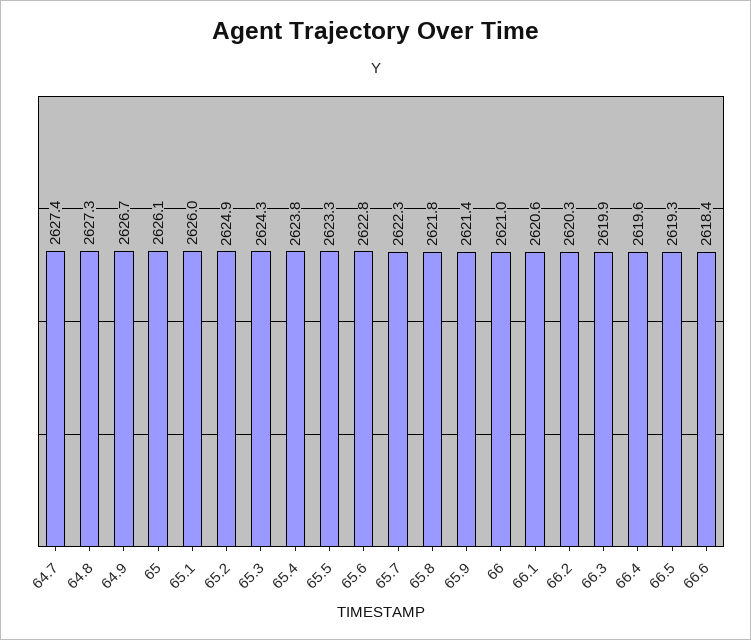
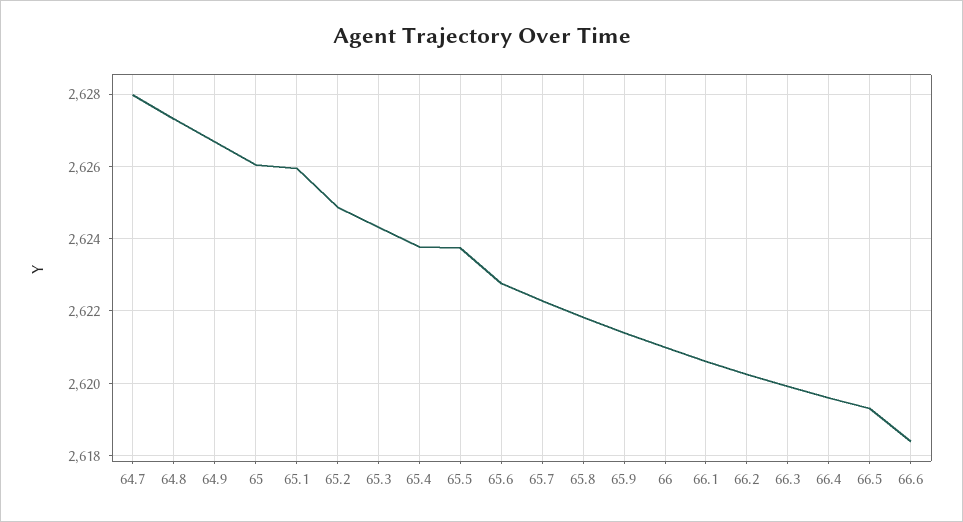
  {
-   "64.7": 2627.4,
+   "64.7": 2628,
    "64.8": 2627.3,
    "64.9": 2626.7,
    "65": 2626.1,
    "65.1": 2626,
    "65.2": 2624.9,
    "65.3": 2624.3,
    "65.4": 2623.8,
-   "65.5": 2623.3,
+   "65.5": 2623.8,
    "65.6": 2622.8,
    "65.7": 2622.3,
    "65.8": 2621.8,
    "65.9": 2621.4,
    "66": 2621,
    "66.1": 2620.6,
    "66.2": 2620.3,
    "66.3": 2619.9,
    "66.4": 2619.6,
    "66.5": 2619.3,
    "66.6": 2618.4
  }

